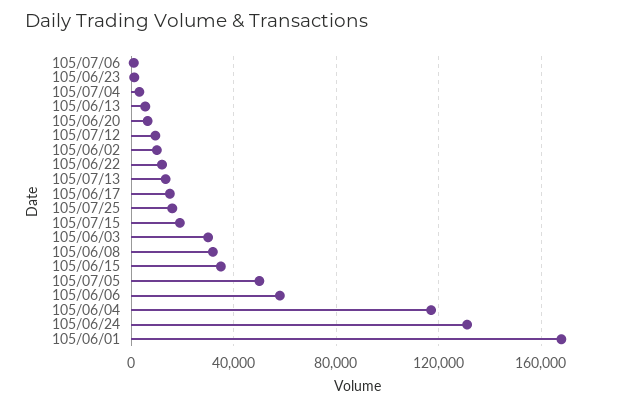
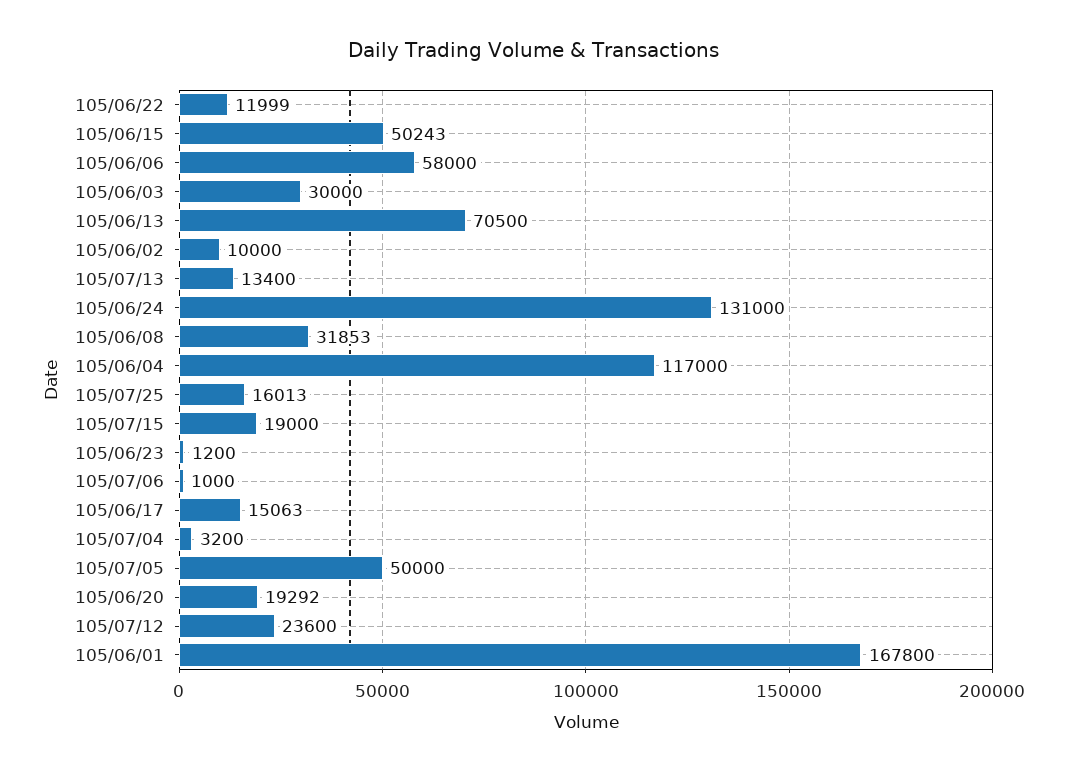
  {
    "105/07/06": 1000,
    "105/06/23": 1200,
    "105/07/04": 3200,
-   "105/06/13": 5000,
+   "105/06/13": 70500,
-   "105/06/20": 5000,
+   "105/06/20": 19292,
-   "105/07/12": 10000,
+   "105/07/12": 23600,
    "105/06/02": 10000,
    "105/06/22": 11999,
    "105/07/13": 13400,
    "105/06/17": 15063,
    "105/07/25": 16013,
    "105/07/15": 19000,
    "105/06/03": 30000,
    "105/06/08": 31853,
-   "105/06/15": 35000,
+   "105/06/15": 50243,
    "105/07/05": 50000,
    "105/06/06": 58000,
    "105/06/04": 117000,
    "105/06/24": 131000,
    "105/06/01": 167800
  }

